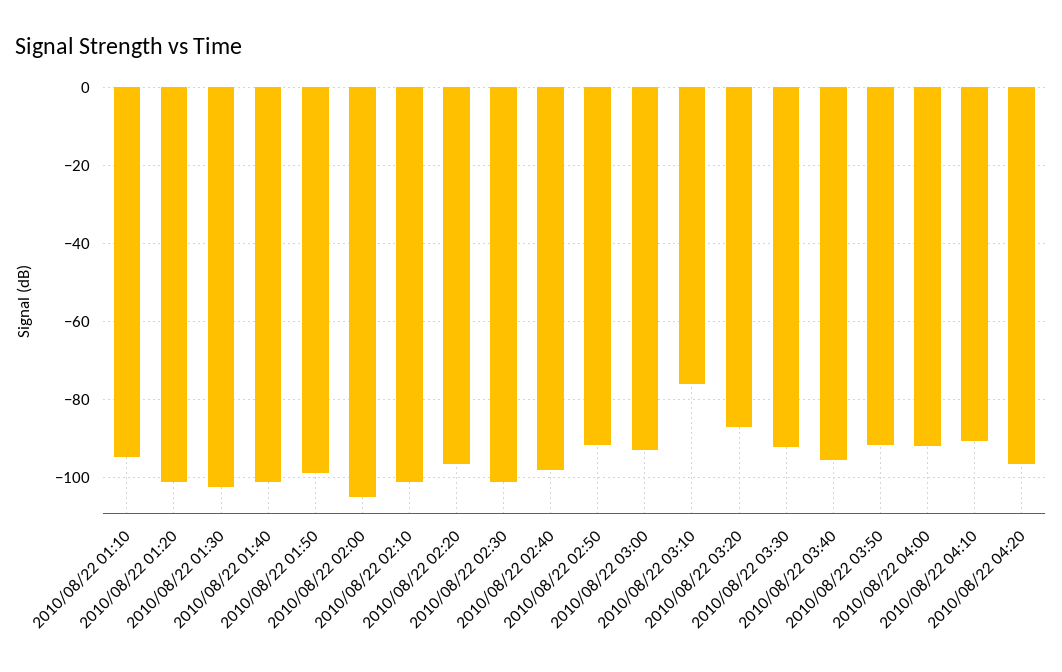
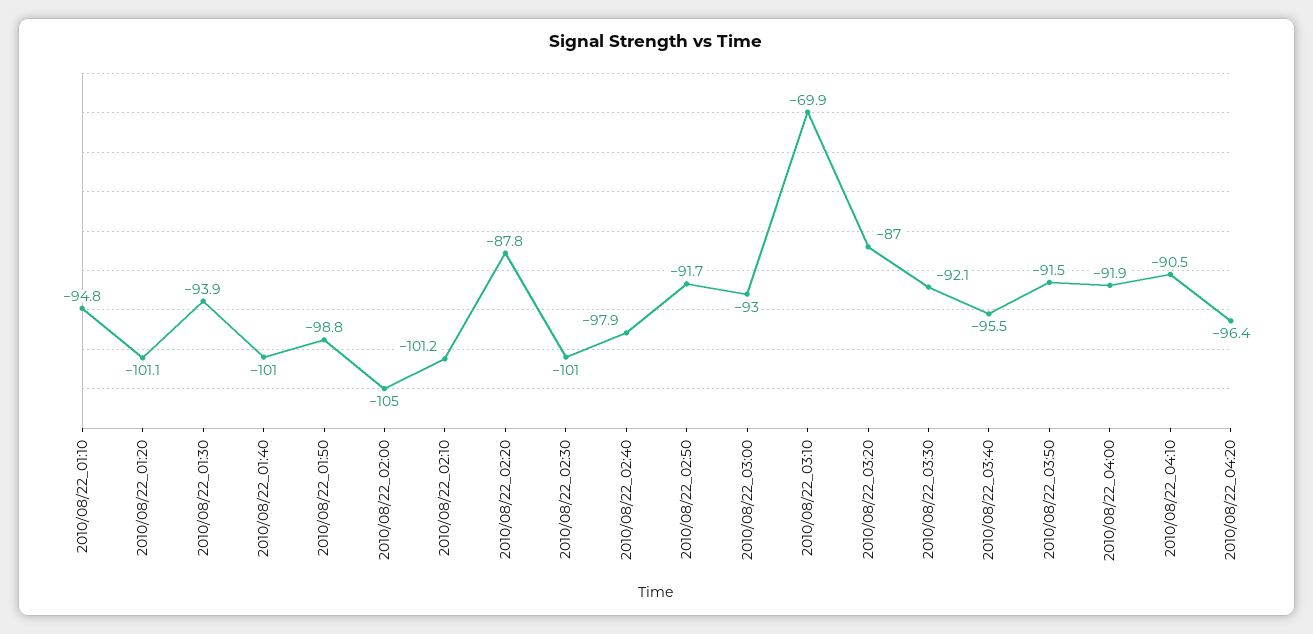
  {
    "2010/08/22 01:10": -94.8,
    "2010/08/22 01:20": -101.1,
-   "2010/08/22 01:30": -102,
+   "2010/08/22 01:30": -93.9,
    "2010/08/22 01:40": -101,
    "2010/08/22 01:50": -98.8,
    "2010/08/22 02:00": -105,
    "2010/08/22 02:10": -101.2,
-   "2010/08/22 02:20": -96,
+   "2010/08/22 02:20": -87.8,
    "2010/08/22 02:30": -101,
    "2010/08/22 02:40": -97.9,
    "2010/08/22 02:50": -91.7,
    "2010/08/22 03:00": -93,
-   "2010/08/22 03:10": -76,
+   "2010/08/22 03:10": -69.9,
    "2010/08/22 03:20": -87,
    "2010/08/22 03:30": -92.1,
    "2010/08/22 03:40": -95.5,
    "2010/08/22 03:50": -91.5,
    "2010/08/22 04:00": -91.9,
    "2010/08/22 04:10": -90.5,
    "2010/08/22 04:20": -96.4
  }

